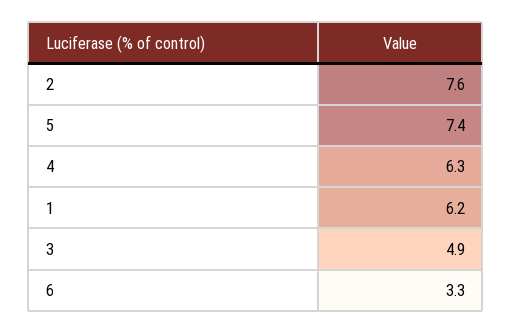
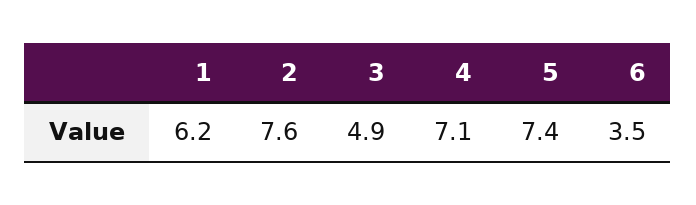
  {
    "2": 7.6,
    "5": 7.4,
-   "4": 6.3,
+   "4": 7.1,
    "1": 6.2,
    "3": 4.9,
-   "6": 3.3
+   "6": 3.5
  }

